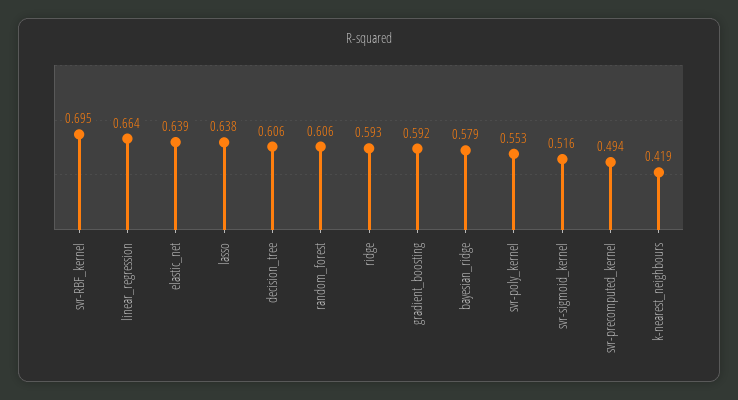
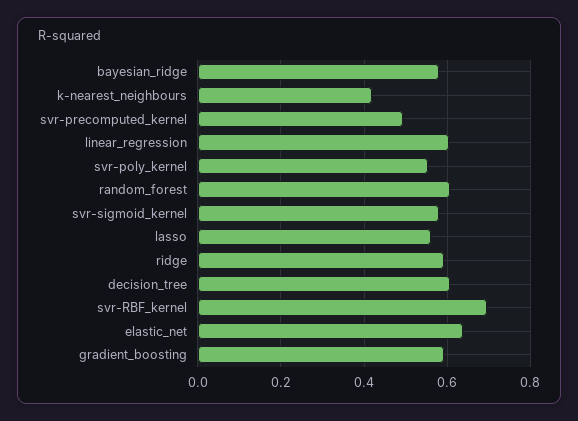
  {
    "svr-RBF_kernel": 0.695,
-   "linear_regression": 0.664,
+   "linear_regression": 0.6,
    "elastic_net": 0.639,
-   "lasso": 0.638,
+   "lasso": 0.56,
    "decision_tree": 0.606,
    "random_forest": 0.606,
    "ridge": 0.593,
    "gradient_boosting": 0.592,
    "bayesian_ridge": 0.579,
    "svr-poly_kernel": 0.553,
-   "svr-sigmoid_kernel": 0.516,
+   "svr-sigmoid_kernel": 0.58,
    "svr-precomputed_kernel": 0.494,
    "k-nearest_neighbours": 0.419
  }

